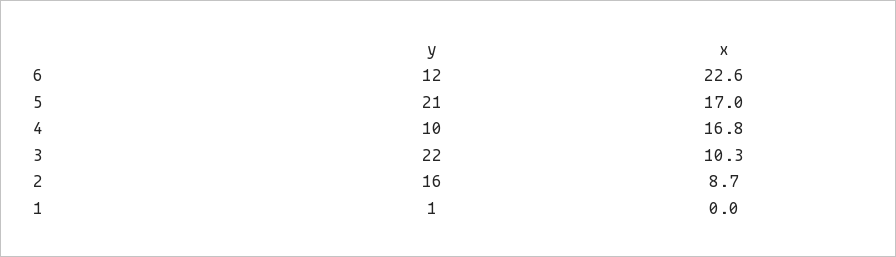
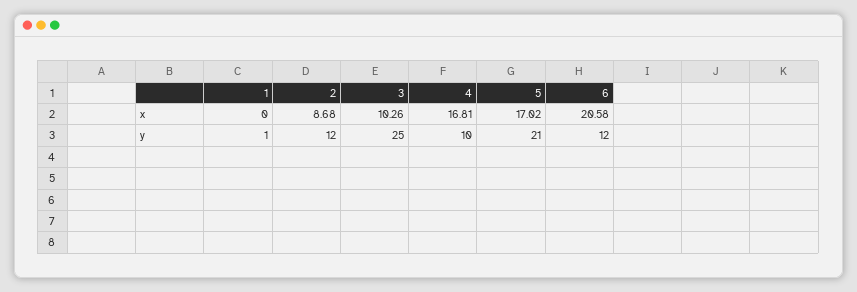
  {
    "y": {
      "6": 12,
      "5": 21,
      "4": 10,
-     "3": 22,
+     "3": 25,
-     "2": 16,
+     "2": 12,
      "1": 1
    },
    "x": {
-     "6": 22.6,
+     "6": 20.58,
      "5": 17.02,
      "4": 16.81,
      "3": 10.26,
      "2": 8.68,
      "1": 0
    }
  }

